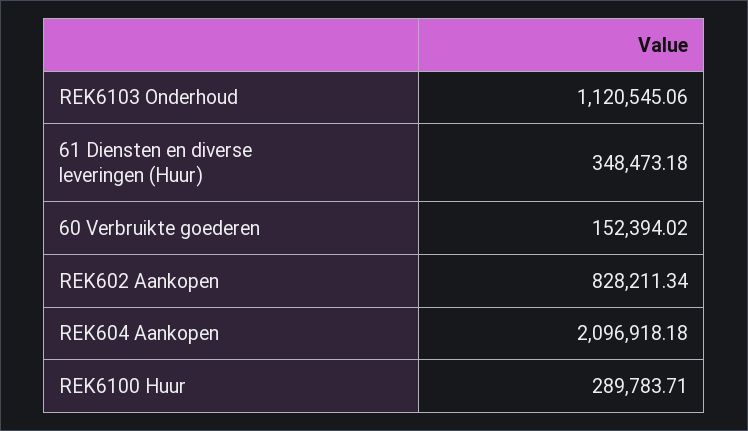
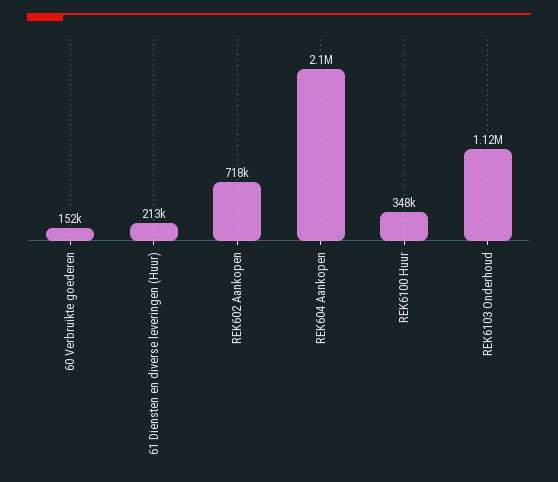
  {
    "REK6103 Onderhoud": 1120545.06,
-   "61 Diensten en diverse leveringen (Huur)": 348473.18,
+   "61 Diensten en diverse leveringen (Huur)": 213000,
    "60 Verbruikte goederen": 152394.02,
-   "REK602 Aankopen": 828211.34,
+   "REK602 Aankopen": 718000,
    "REK604 Aankopen": 2096918.18,
-   "REK6100 Huur": 289783.71
+   "REK6100 Huur": 348000
  }

